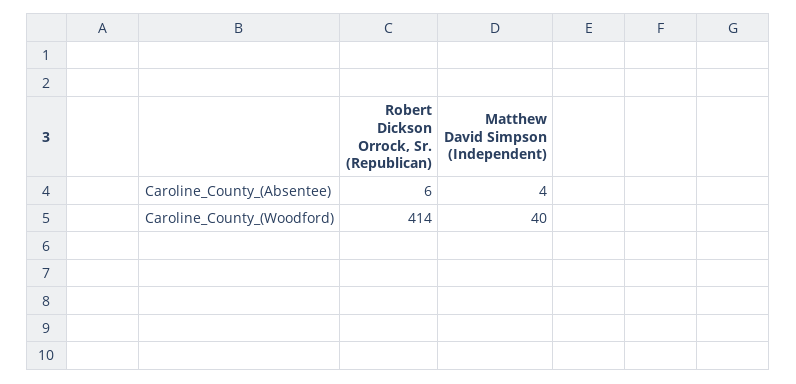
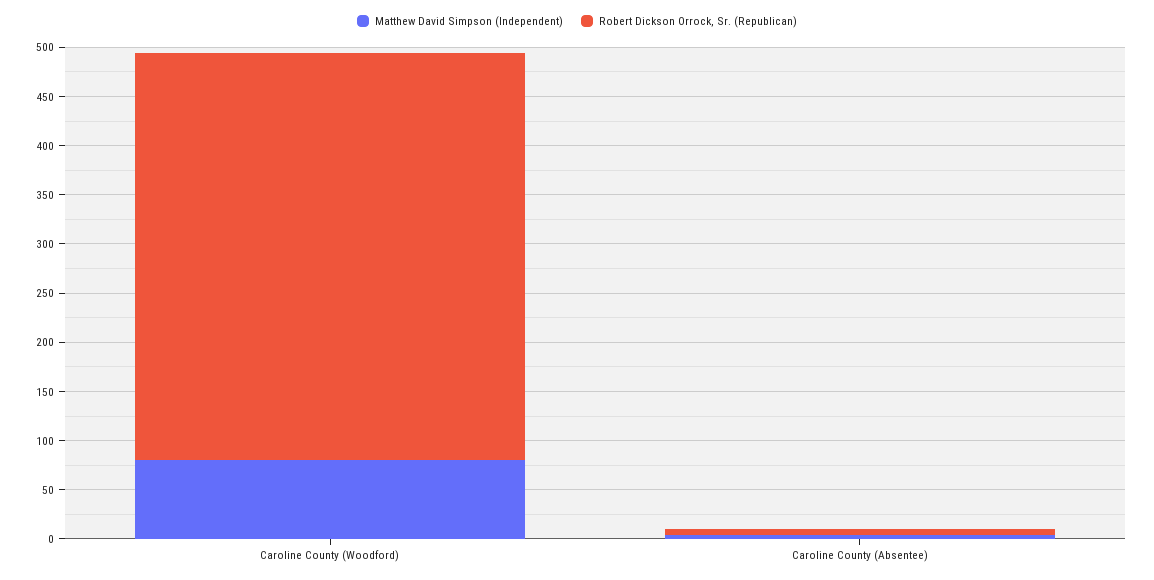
  {
    "Robert Dickson Orrock, Sr. (Republican)": {
      "Caroline_County_(Absentee)": 6,
      "Caroline_County_(Woodford)": 414
    },
    "Matthew David Simpson (Independent)": {
      "Caroline_County_(Absentee)": 4,
-     "Caroline_County_(Woodford)": 40
+     "Caroline_County_(Woodford)": 80
    }
  }

